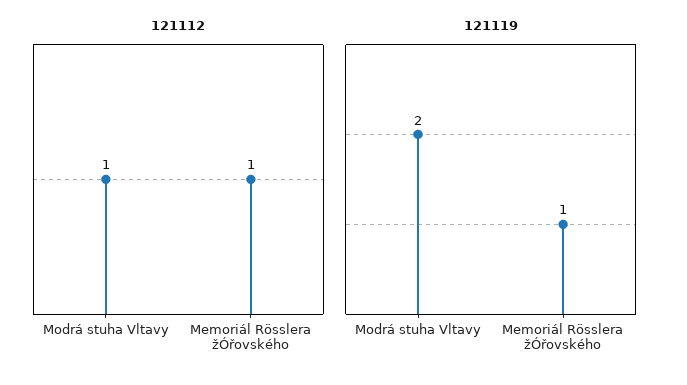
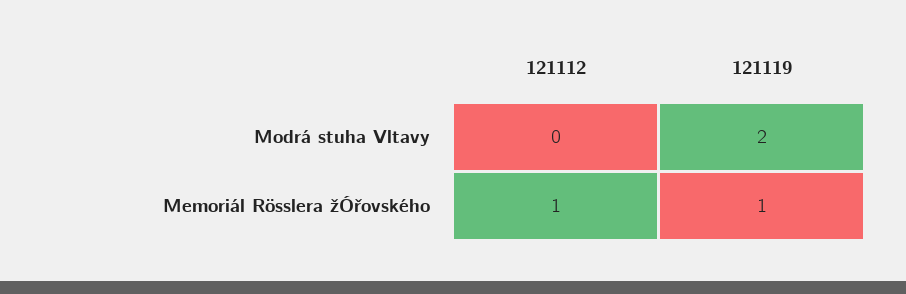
  {
    "121112": {
-     "Modrá stuha Vltavy": 1,
+     "Modrá stuha Vltavy": 0,
      "Memoriál Rösslera žÓřovského": 1
    },
    "121119": {
      "Modrá stuha Vltavy": 2,
      "Memoriál Rösslera žÓřovského": 1
    }
  }

